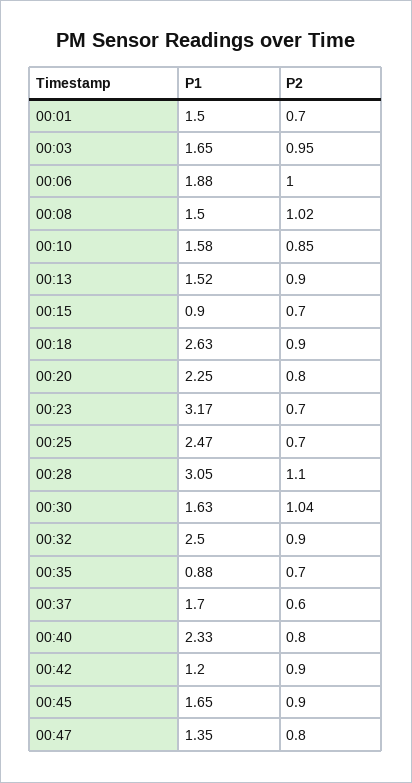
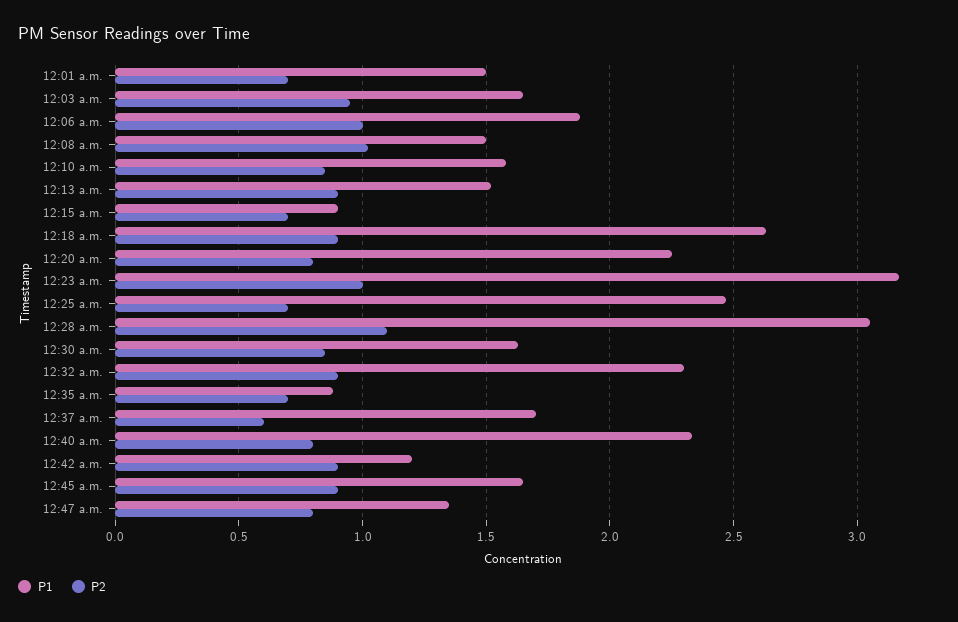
  {
    "P1": {
      "00:01": 1.5,
      "00:03": 1.65,
      "00:06": 1.88,
      "00:08": 1.5,
      "00:10": 1.58,
      "00:13": 1.52,
      "00:15": 0.9,
      "00:18": 2.63,
      "00:20": 2.25,
      "00:23": 3.17,
      "00:25": 2.47,
      "00:28": 3.05,
      "00:30": 1.63,
-     "00:32": 2.5,
+     "00:32": 2.3,
      "00:35": 0.88,
      "00:37": 1.7,
      "00:40": 2.33,
      "00:42": 1.2,
      "00:45": 1.65,
      "00:47": 1.35
    },
    "P2": {
      "00:01": 0.7,
      "00:03": 0.95,
      "00:06": 1,
      "00:08": 1.02,
      "00:10": 0.85,
      "00:13": 0.9,
      "00:15": 0.7,
      "00:18": 0.9,
      "00:20": 0.8,
-     "00:23": 0.7,
+     "00:23": 1,
      "00:25": 0.7,
      "00:28": 1.1,
-     "00:30": 1.04,
+     "00:30": 0.85,
      "00:32": 0.9,
      "00:35": 0.7,
      "00:37": 0.6,
      "00:40": 0.8,
      "00:42": 0.9,
      "00:45": 0.9,
      "00:47": 0.8
    }
  }

